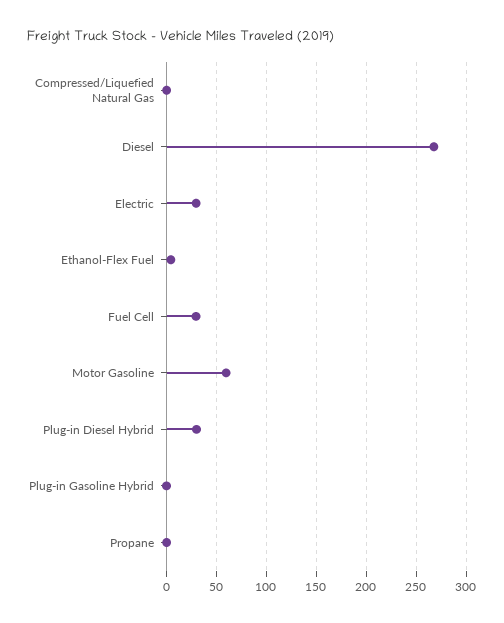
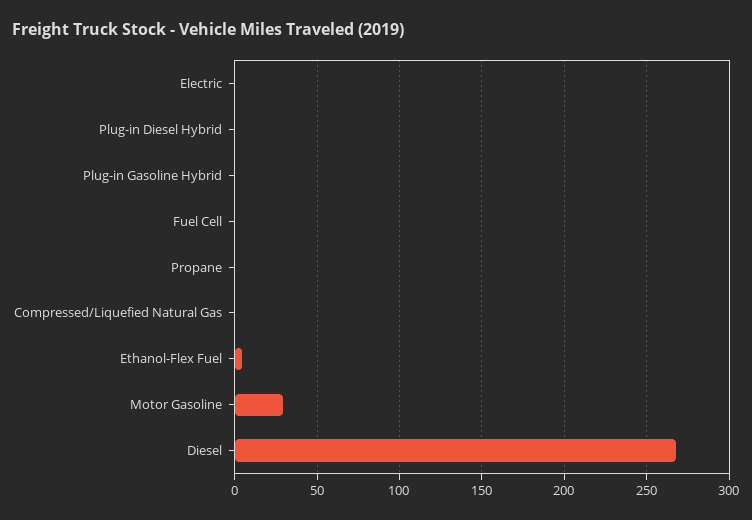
  {
    "Compressed/Liquefied Natural Gas": 0,
    "Diesel": 270,
-   "Electric": 30,
+   "Electric": 0,
    "Ethanol-Flex Fuel": 5,
-   "Fuel Cell": 30,
+   "Fuel Cell": 0,
-   "Motor Gasoline": 60,
+   "Motor Gasoline": 30,
-   "Plug-in Diesel Hybrid": 30,
+   "Plug-in Diesel Hybrid": 0,
    "Plug-in Gasoline Hybrid": 0,
    "Propane": 0
  }

